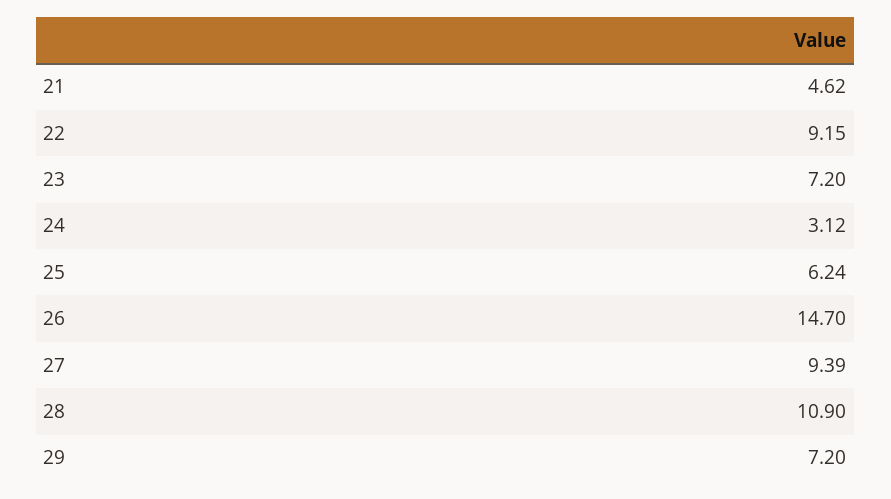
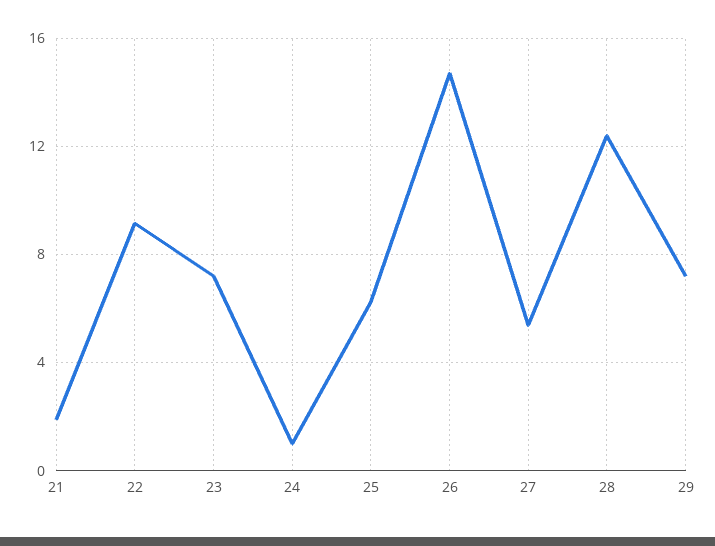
  {
-   "21": 4.62,
+   "21": 2,
    "22": 9.15,
    "23": 7.2,
-   "24": 3.12,
+   "24": 1,
    "25": 6.24,
    "26": 14.7,
-   "27": 9.39,
+   "27": 5.5,
-   "28": 10.9,
+   "28": 12.5,
    "29": 7.2
  }

